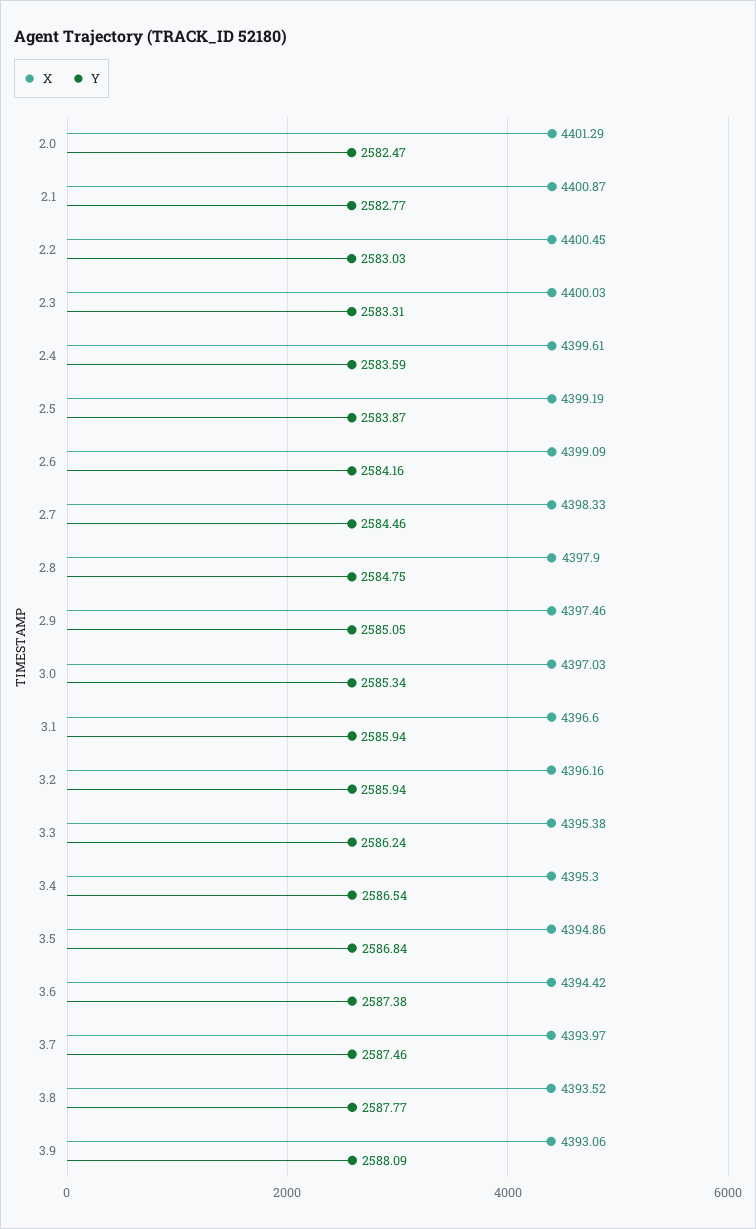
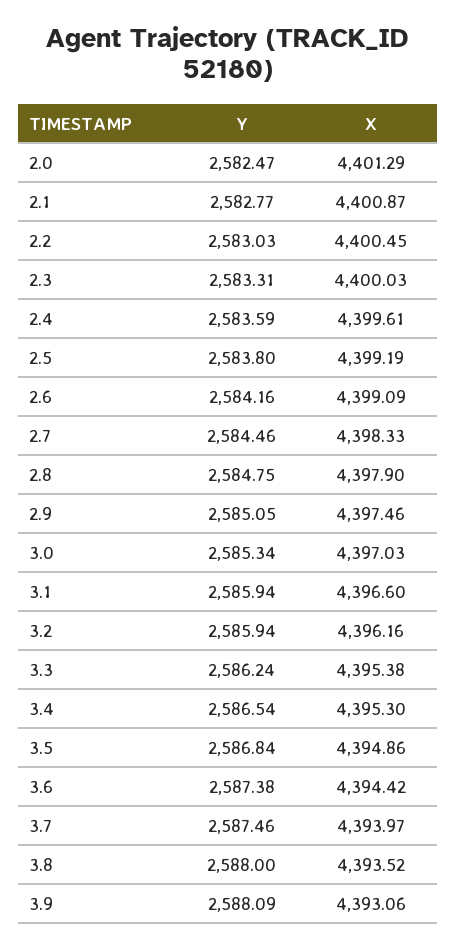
  {
    "X": {
      "2.0": 4401.29,
      "2.1": 4400.87,
      "2.2": 4400.45,
      "2.3": 4400.03,
      "2.4": 4399.61,
      "2.5": 4399.19,
      "2.6": 4399.09,
      "2.7": 4398.33,
      "2.8": 4397.9,
      "2.9": 4397.46,
      "3.0": 4397.03,
      "3.1": 4396.6,
      "3.2": 4396.16,
      "3.3": 4395.38,
      "3.4": 4395.3,
      "3.5": 4394.86,
      "3.6": 4394.42,
      "3.7": 4393.97,
      "3.8": 4393.52,
      "3.9": 4393.06
    },
    "Y": {
      "2.0": 2582.47,
      "2.1": 2582.77,
      "2.2": 2583.03,
      "2.3": 2583.31,
      "2.4": 2583.59,
-     "2.5": 2583.87,
+     "2.5": 2583.8,
      "2.6": 2584.16,
      "2.7": 2584.46,
      "2.8": 2584.75,
      "2.9": 2585.05,
      "3.0": 2585.34,
      "3.1": 2585.94,
      "3.2": 2585.94,
      "3.3": 2586.24,
      "3.4": 2586.54,
      "3.5": 2586.84,
      "3.6": 2587.38,
      "3.7": 2587.46,
-     "3.8": 2587.77,
+     "3.8": 2588,
      "3.9": 2588.09
    }
  }

